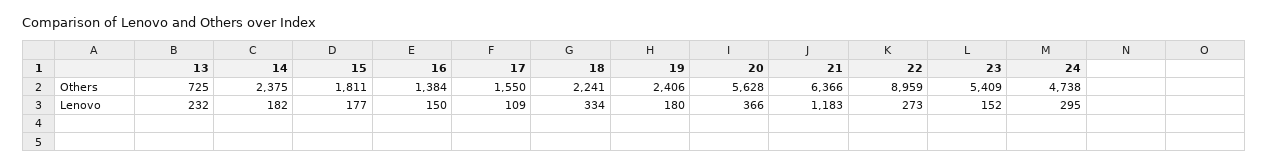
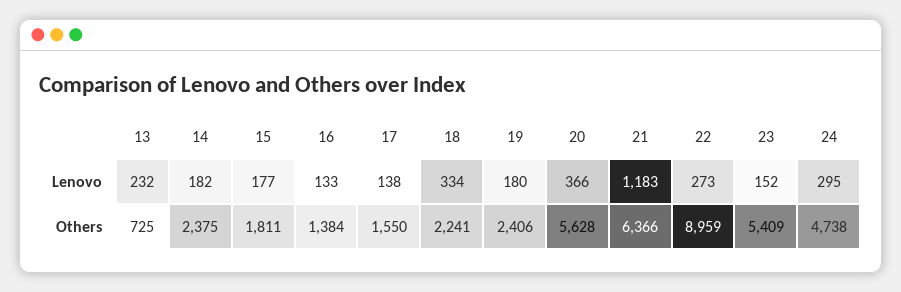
  {
    "13": {
      "Others": 725,
      "Lenovo": 232
    },
    "14": {
      "Others": 2375,
      "Lenovo": 182
    },
    "15": {
      "Others": 1811,
      "Lenovo": 177
    },
    "16": {
      "Others": 1384,
-     "Lenovo": 150
+     "Lenovo": 133
    },
    "17": {
      "Others": 1550,
-     "Lenovo": 109
+     "Lenovo": 138
    },
    "18": {
      "Others": 2241,
      "Lenovo": 334
    },
    "19": {
      "Others": 2406,
      "Lenovo": 180
    },
    "20": {
      "Others": 5628,
      "Lenovo": 366
    },
    "21": {
      "Others": 6366,
      "Lenovo": 1183
    },
    "22": {
      "Others": 8959,
      "Lenovo": 273
    },
    "23": {
      "Others": 5409,
      "Lenovo": 152
    },
    "24": {
      "Others": 4738,
      "Lenovo": 295
    }
  }

